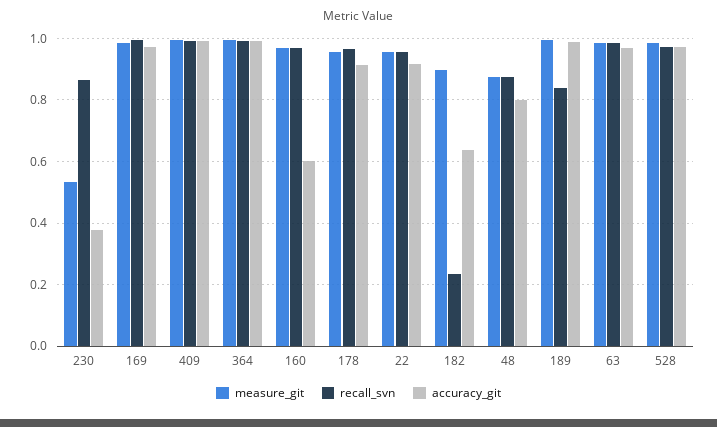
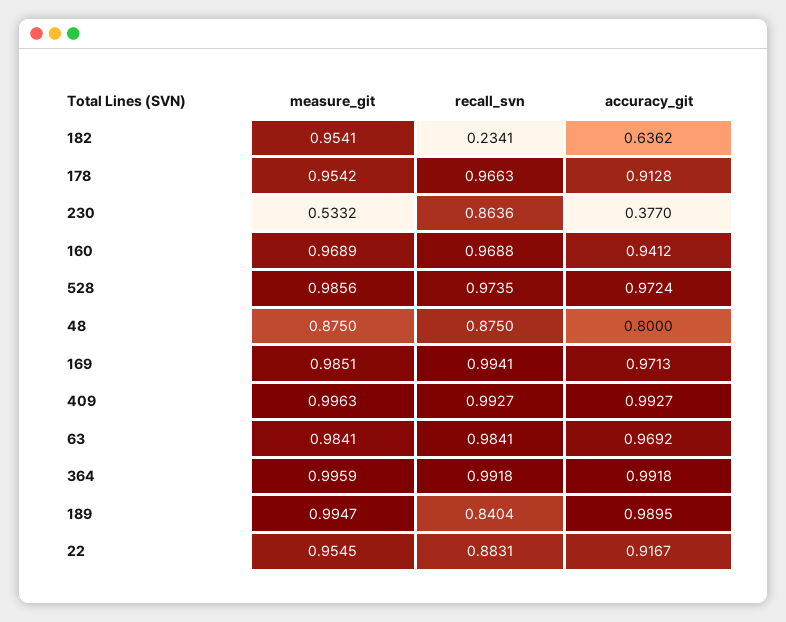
  {
    "measure_git": {
      "230": 0.5332,
      "169": 0.9851,
      "409": 0.9963,
      "364": 0.9959,
      "160": 0.9689,
      "178": 0.9542,
      "22": 0.9545,
-     "182": 0.9,
+     "182": 0.9541,
      "48": 0.875,
      "189": 0.9947,
      "63": 0.9841,
      "528": 0.9856
    },
    "recall_svn": {
      "230": 0.8636,
      "169": 0.9941,
      "409": 0.9927,
      "364": 0.9918,
      "160": 0.9688,
      "178": 0.9663,
-     "22": 0.96,
+     "22": 0.8831,
      "182": 0.2341,
      "48": 0.875,
      "189": 0.8404,
      "63": 0.9841,
      "528": 0.9735
    },
    "accuracy_git": {
      "230": 0.377,
      "169": 0.9713,
      "409": 0.9927,
      "364": 0.9918,
-     "160": 0.6,
+     "160": 0.9412,
      "178": 0.9128,
      "22": 0.9167,
      "182": 0.6362,
      "48": 0.8,
      "189": 0.9895,
      "63": 0.9692,
      "528": 0.9724
    }
  }

